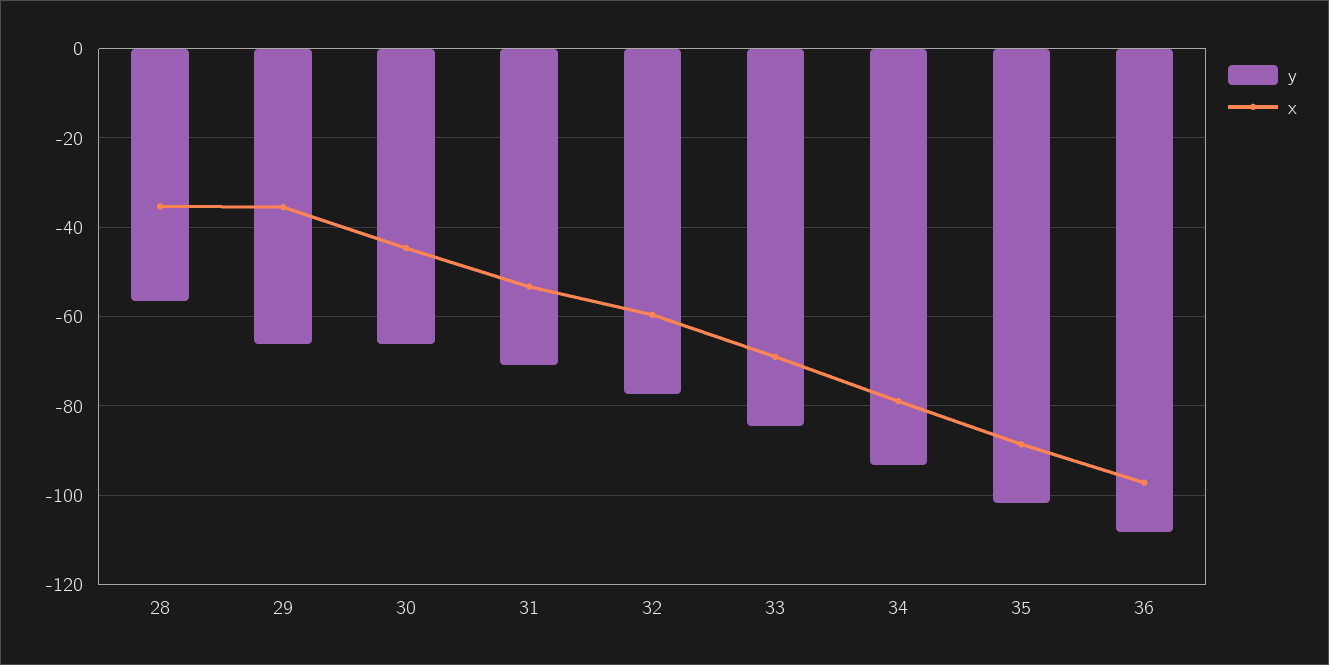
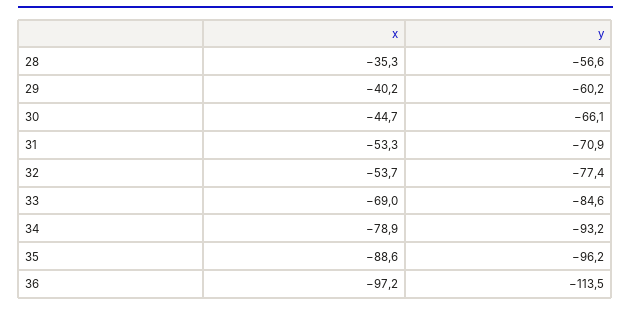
  {
    "y": {
      "28": -56.6,
-     "29": -66,
+     "29": -60.2,
      "30": -66.1,
      "31": -70.9,
      "32": -77.4,
      "33": -84.6,
      "34": -93.2,
-     "35": -102,
+     "35": -96.2,
-     "36": -108
+     "36": -113.5
    },
    "x": {
      "28": -35.3,
-     "29": -36,
+     "29": -40.2,
      "30": -44.7,
      "31": -53.3,
-     "32": -60,
+     "32": -53.7,
      "33": -69,
      "34": -78.9,
      "35": -88.6,
      "36": -97.2
    }
  }

